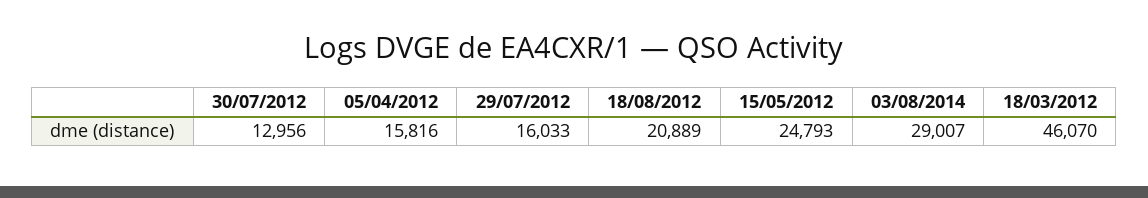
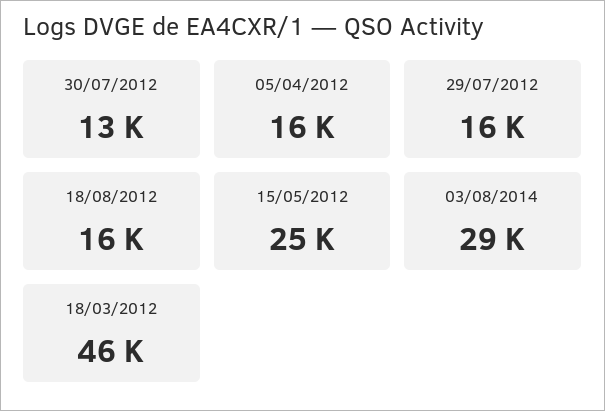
  {
    "30/07/2012": 12956,
    "05/04/2012": 15816,
    "29/07/2012": 16033,
-   "18/08/2012": 20889,
+   "18/08/2012": 16000,
    "15/05/2012": 24793,
    "03/08/2014": 29007,
    "18/03/2012": 46070
  }

